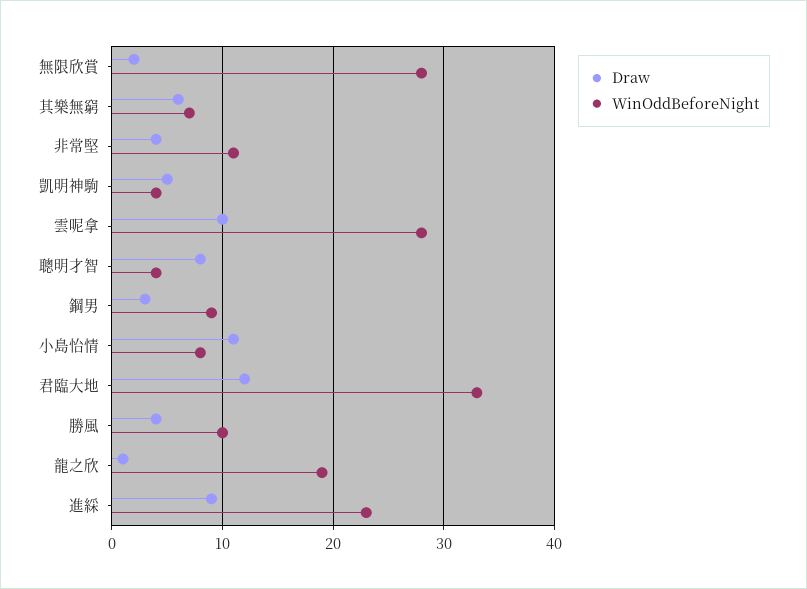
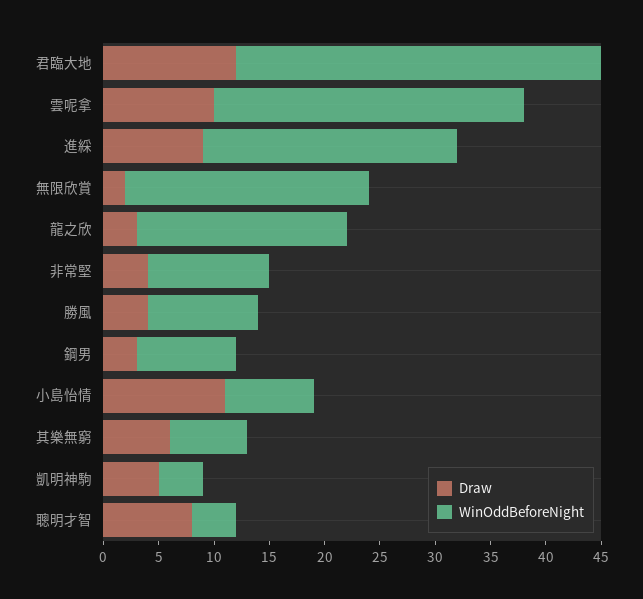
  {
    "Draw": {
      "無限欣賞": 2,
      "其樂無窮": 6,
      "非常堅": 4,
      "凱明神駒": 5,
      "雲呢拿": 10,
      "聰明才智": 8,
      "鋼男": 3,
      "小島怡情": 11,
      "君臨大地": 12,
      "勝風": 4,
-     "龍之欣": 1,
+     "龍之欣": 3,
      "進綵": 9
    },
    "WinOddBeforeNight": {
-     "無限欣賞": 28,
+     "無限欣賞": 22,
      "其樂無窮": 7,
      "非常堅": 11,
      "凱明神駒": 4,
      "雲呢拿": 28,
      "聰明才智": 4,
      "鋼男": 9,
      "小島怡情": 8,
      "君臨大地": 33,
      "勝風": 10,
      "龍之欣": 19,
      "進綵": 23
    }
  }

